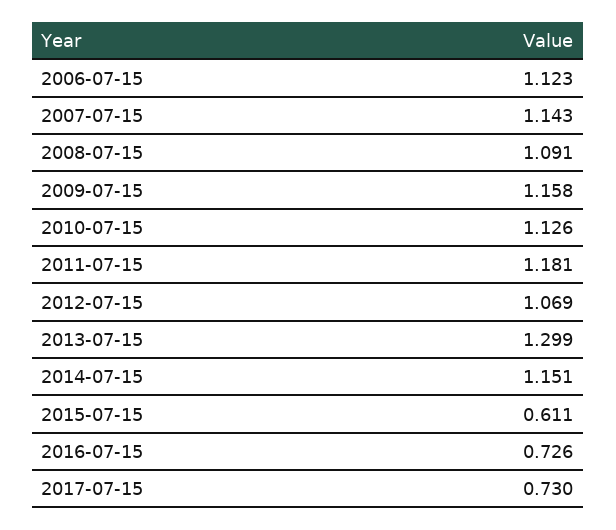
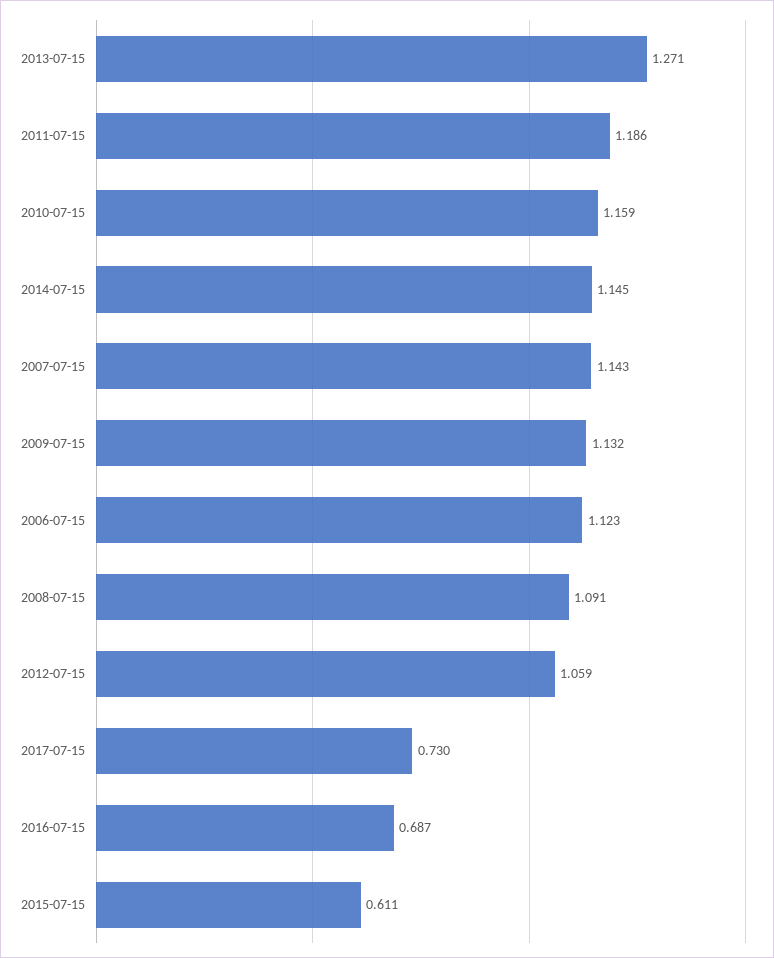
  {
    "2006-07-15": 1.123,
    "2007-07-15": 1.143,
    "2008-07-15": 1.091,
-   "2009-07-15": 1.158,
+   "2009-07-15": 1.132,
-   "2010-07-15": 1.126,
+   "2010-07-15": 1.159,
-   "2011-07-15": 1.181,
+   "2011-07-15": 1.186,
-   "2012-07-15": 1.069,
+   "2012-07-15": 1.059,
-   "2013-07-15": 1.299,
+   "2013-07-15": 1.271,
-   "2014-07-15": 1.151,
+   "2014-07-15": 1.145,
    "2015-07-15": 0.611,
-   "2016-07-15": 0.726,
+   "2016-07-15": 0.687,
    "2017-07-15": 0.73
  }

